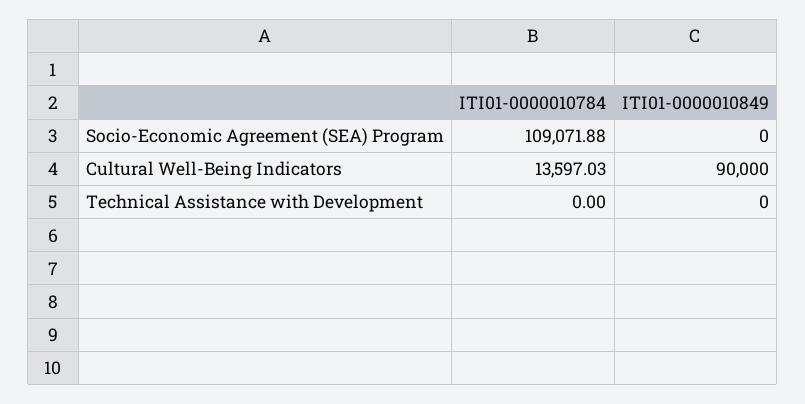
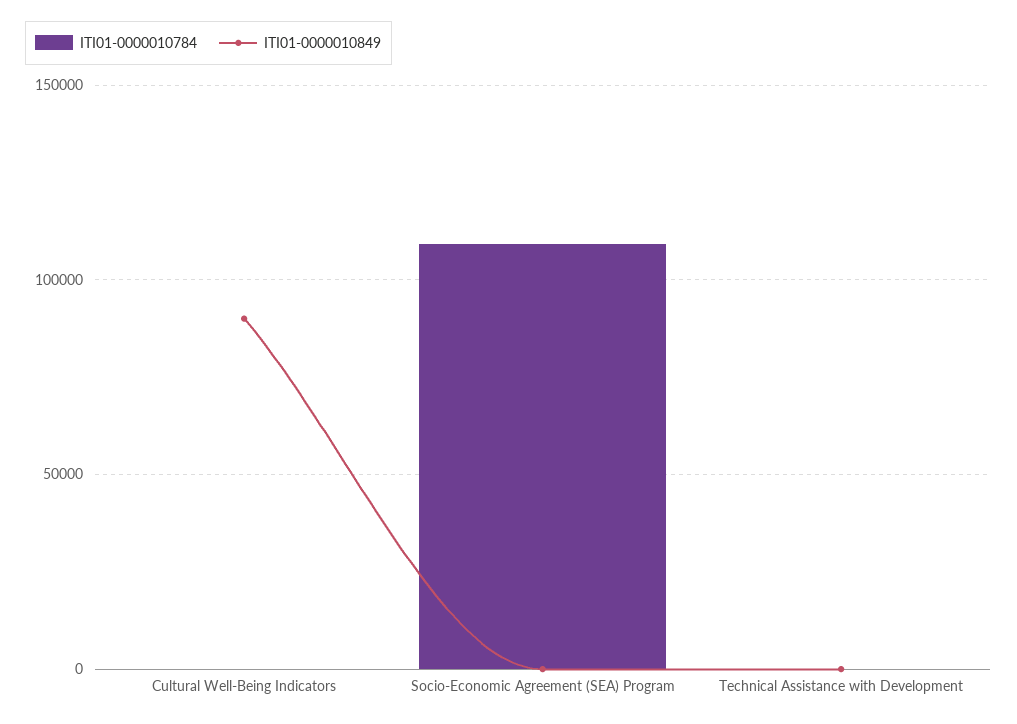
  {
    "ITI01-0000010784": {
      "Socio-Economic Agreement (SEA) Program": 109071.88,
-     "Cultural Well-Being Indicators": 13597.03,
+     "Cultural Well-Being Indicators": 0,
      "Technical Assistance with Development": 0
    },
    "ITI01-0000010849": {
      "Socio-Economic Agreement (SEA) Program": 0,
      "Cultural Well-Being Indicators": 90000,
      "Technical Assistance with Development": 0
    }
  }

